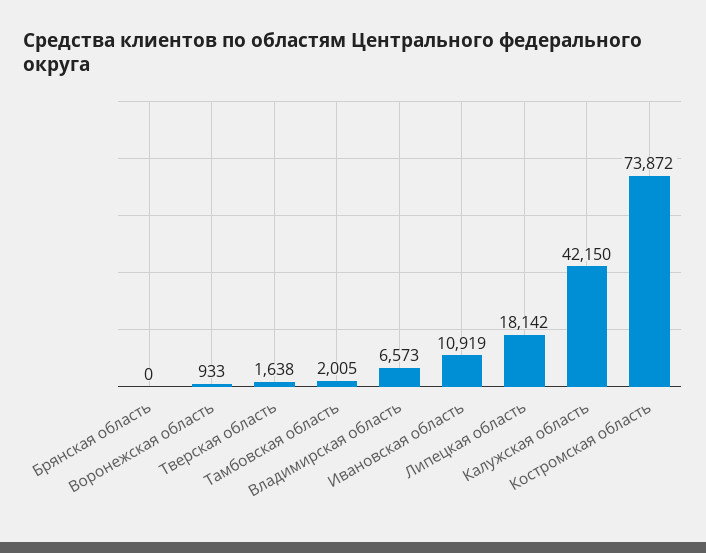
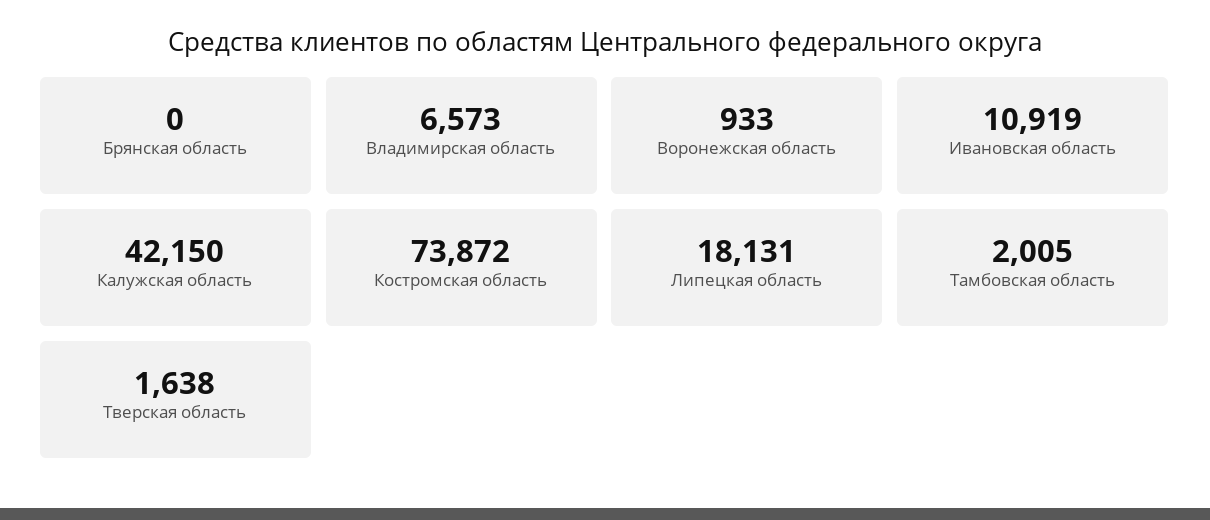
  {
    "Брянская область": 0,
    "Воронежская область": 933,
    "Тверская область": 1638,
    "Тамбовская область": 2005,
    "Владимирская область": 6573,
    "Ивановская область": 10919,
-   "Липецкая область": 18142,
+   "Липецкая область": 18131,
    "Калужская область": 42150,
    "Костромская область": 73872
  }

